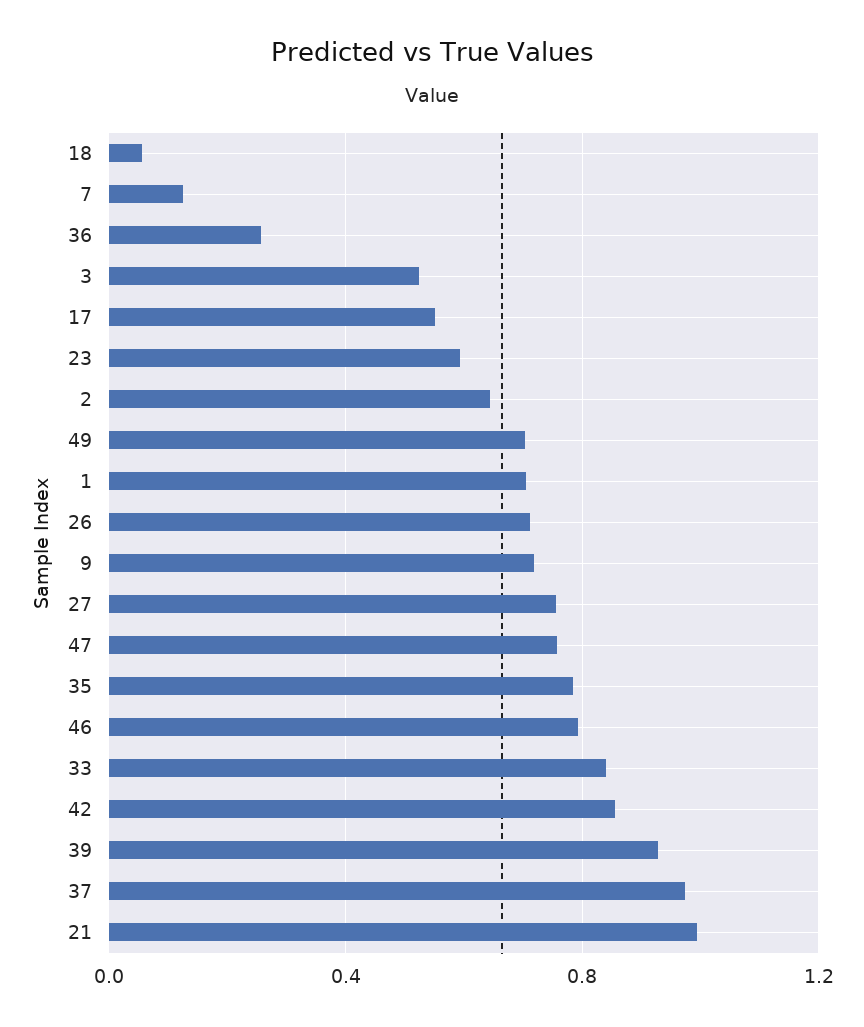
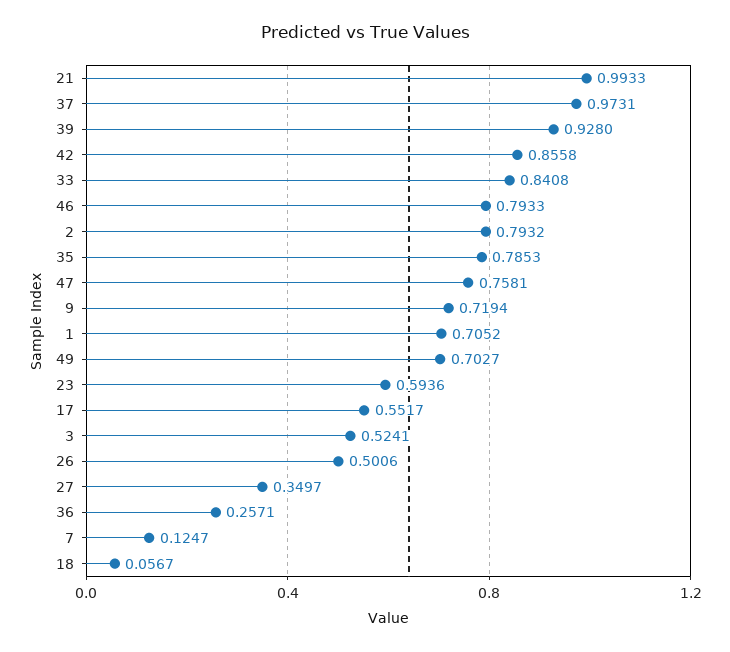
  {
    "18": 0.0567,
    "7": 0.1247,
    "36": 0.2571,
    "3": 0.5241,
    "17": 0.5517,
    "23": 0.5936,
-   "2": 0.65,
+   "2": 0.7932,
    "49": 0.7027,
    "1": 0.7052,
-   "26": 0.7,
+   "26": 0.5006,
    "9": 0.7194,
-   "27": 0.75,
+   "27": 0.3497,
    "47": 0.7581,
    "35": 0.7853,
    "46": 0.7933,
    "33": 0.8408,
    "42": 0.8558,
    "39": 0.928,
    "37": 0.9731,
    "21": 0.9933
  }

